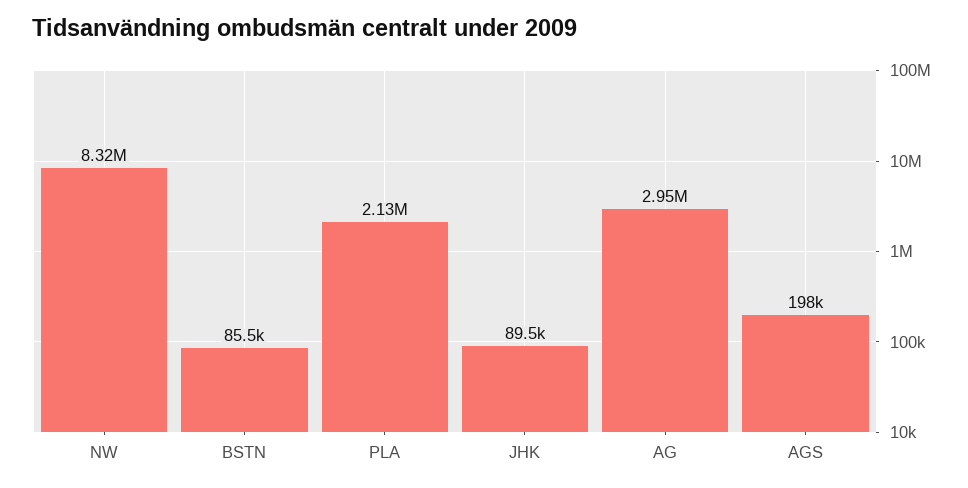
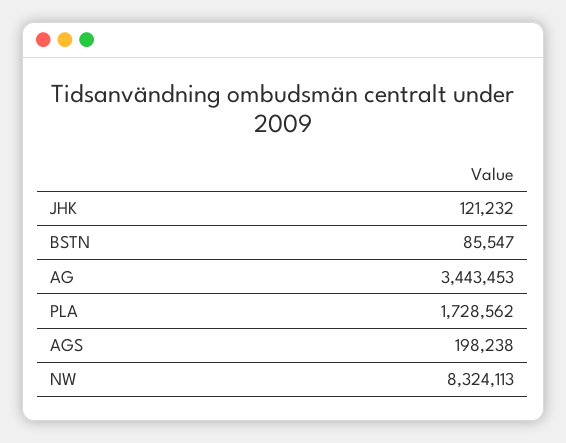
  {
    "NW": 8324113,
    "BSTN": 85547,
-   "PLA": 2130000,
+   "PLA": 1728562,
-   "JHK": 89500,
+   "JHK": 121232,
-   "AG": 2950000,
+   "AG": 3443453,
    "AGS": 198238
  }

